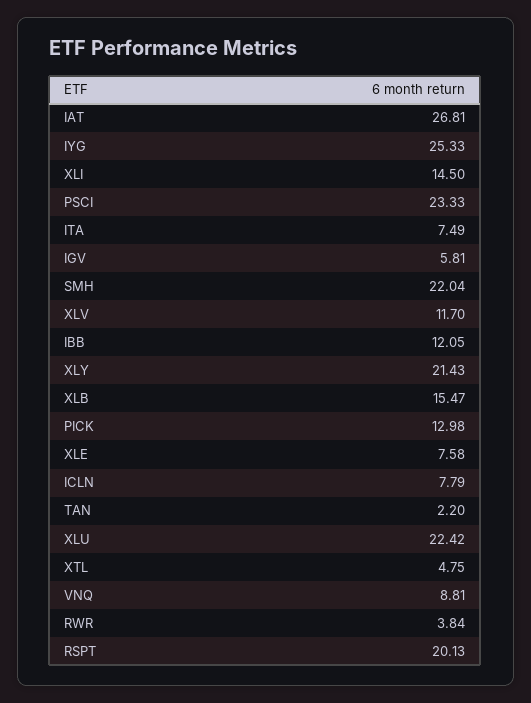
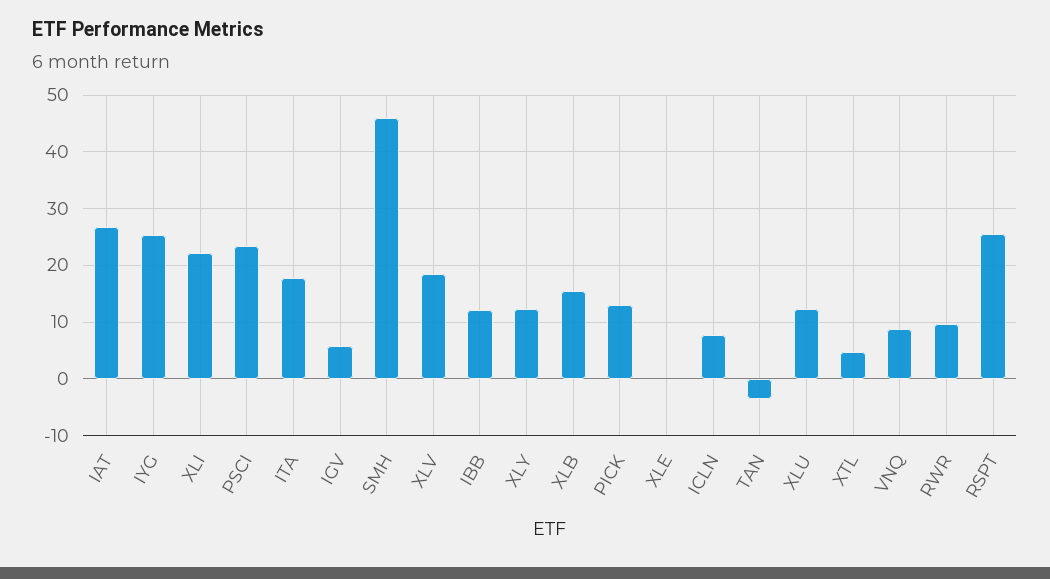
  {
    "IAT": 26.81,
    "IYG": 25.33,
-   "XLI": 14.5,
+   "XLI": 22,
    "PSCI": 23.33,
-   "ITA": 7.49,
+   "ITA": 18,
    "IGV": 5.81,
-   "SMH": 22.04,
+   "SMH": 46,
-   "XLV": 11.7,
+   "XLV": 18,
    "IBB": 12.05,
-   "XLY": 21.43,
+   "XLY": 12,
    "XLB": 15.47,
    "PICK": 12.98,
-   "XLE": 7.58,
+   "XLE": 0,
    "ICLN": 7.79,
-   "TAN": 2.2,
+   "TAN": -4,
-   "XLU": 22.42,
+   "XLU": 12,
    "XTL": 4.75,
    "VNQ": 8.81,
-   "RWR": 3.84,
+   "RWR": 10,
-   "RSPT": 20.13
+   "RSPT": 26
  }

